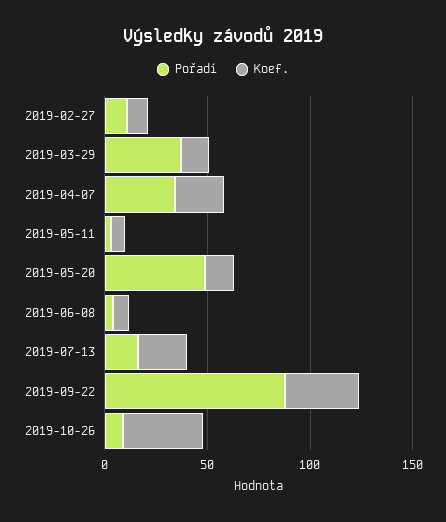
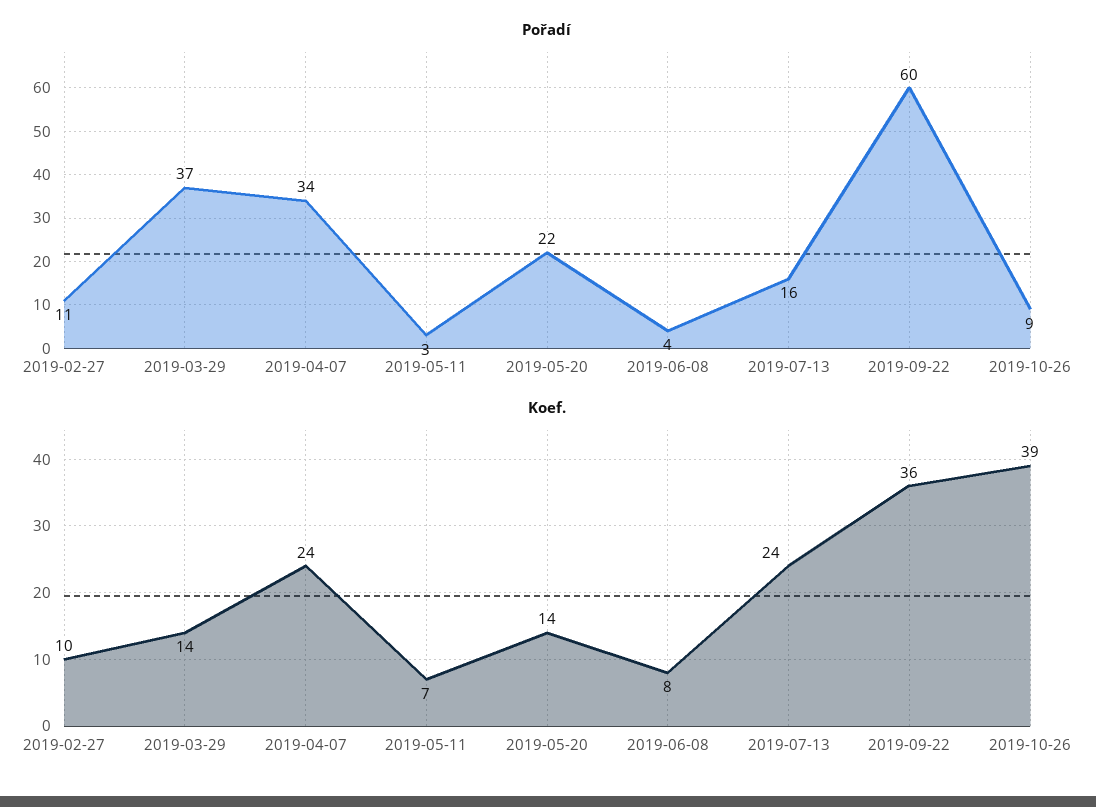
  {
    "Pořadí": {
      "2019-02-27": 11,
      "2019-03-29": 37,
      "2019-04-07": 34,
      "2019-05-11": 3,
-     "2019-05-20": 50,
+     "2019-05-20": 22,
      "2019-06-08": 4,
      "2019-07-13": 16,
-     "2019-09-22": 90,
+     "2019-09-22": 60,
      "2019-10-26": 9
    },
    "Koef.": {
      "2019-02-27": 10,
      "2019-03-29": 14,
      "2019-04-07": 24,
      "2019-05-11": 7,
      "2019-05-20": 14,
      "2019-06-08": 8,
      "2019-07-13": 24,
      "2019-09-22": 36,
      "2019-10-26": 39
    }
  }

